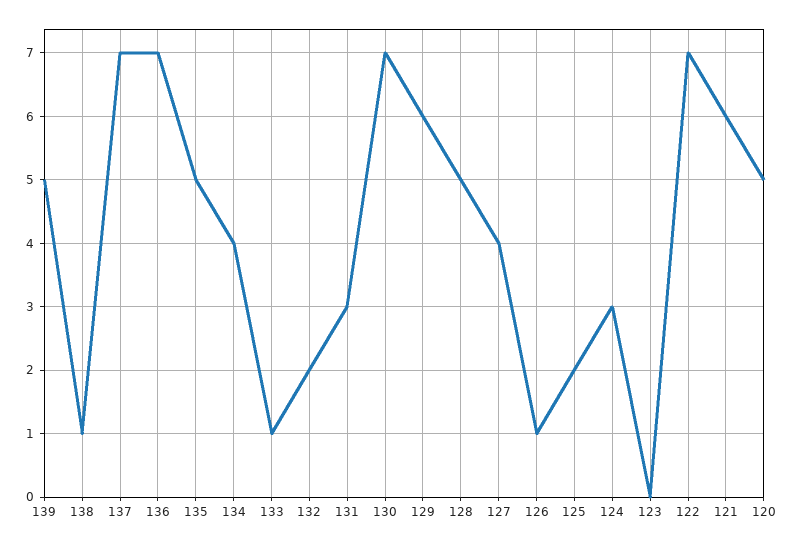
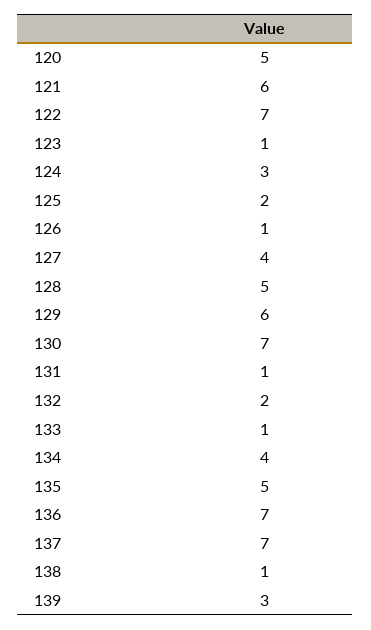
  {
-   "139": 5,
+   "139": 3,
    "138": 1,
    "137": 7,
    "136": 7,
    "135": 5,
    "134": 4,
    "133": 1,
    "132": 2,
-   "131": 3,
+   "131": 1,
    "130": 7,
    "129": 6,
    "128": 5,
    "127": 4,
    "126": 1,
    "125": 2,
    "124": 3,
-   "123": 0,
+   "123": 1,
    "122": 7,
    "121": 6,
    "120": 5
  }

